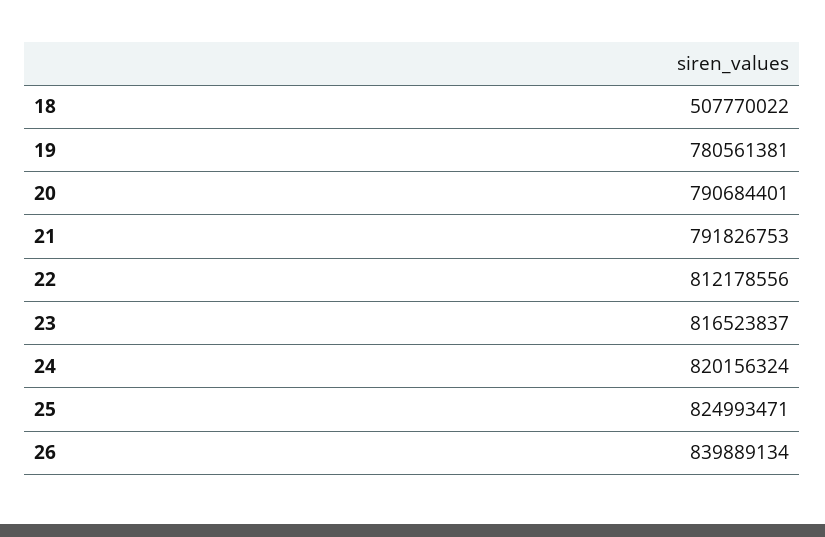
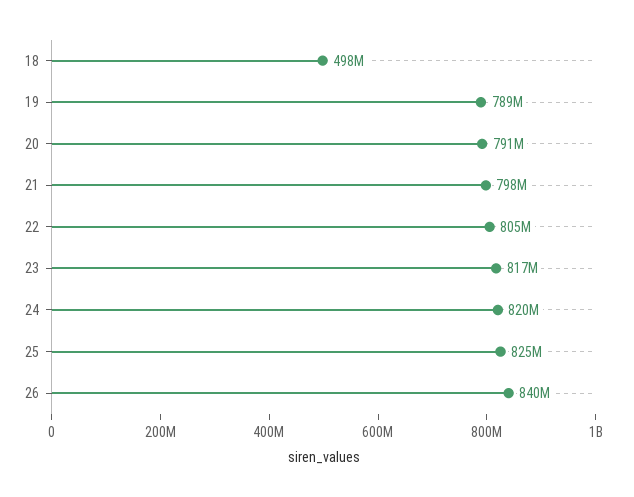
  {
-   "18": 507770022,
+   "18": 498000000,
-   "19": 780561381,
+   "19": 789000000,
    "20": 790684401,
-   "21": 791826753,
+   "21": 798000000,
-   "22": 812178556,
+   "22": 805000000,
    "23": 816523837,
    "24": 820156324,
    "25": 824993471,
    "26": 839889134
  }

